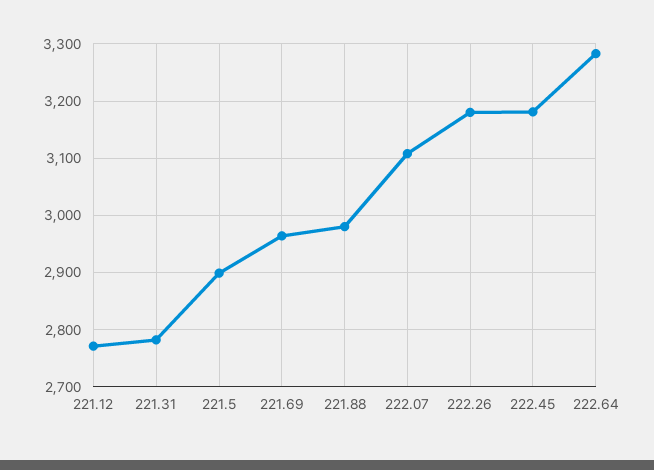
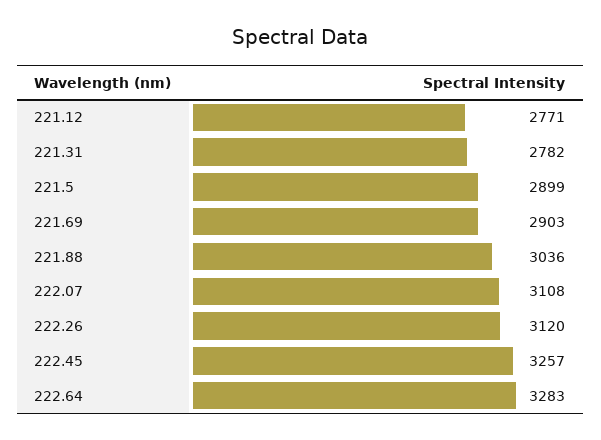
  {
    "221.12": 2771,
    "221.31": 2782,
    "221.5": 2899,
-   "221.69": 2960,
+   "221.69": 2903,
-   "221.88": 2980,
+   "221.88": 3036,
    "222.07": 3108,
-   "222.26": 3180,
+   "222.26": 3120,
-   "222.45": 3180,
+   "222.45": 3257,
    "222.64": 3283
  }

